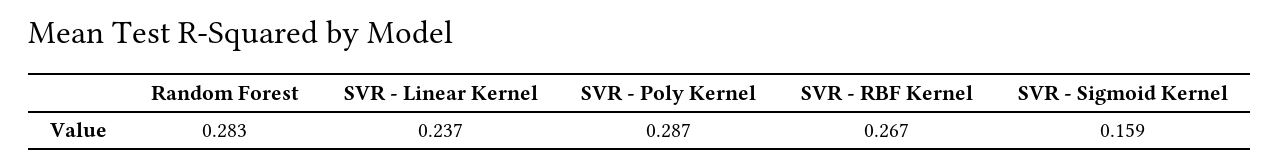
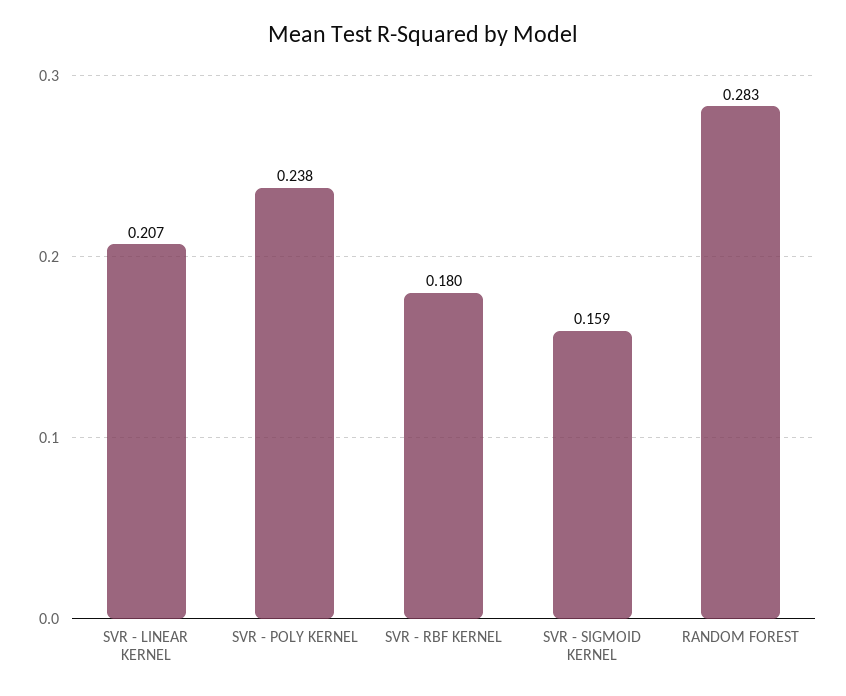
  {
    "Random Forest": 0.283,
-   "SVR - Linear Kernel": 0.237,
+   "SVR - Linear Kernel": 0.207,
-   "SVR - Poly Kernel": 0.287,
+   "SVR - Poly Kernel": 0.238,
-   "SVR - RBF Kernel": 0.267,
+   "SVR - RBF Kernel": 0.18,
    "SVR - Sigmoid Kernel": 0.159
  }

